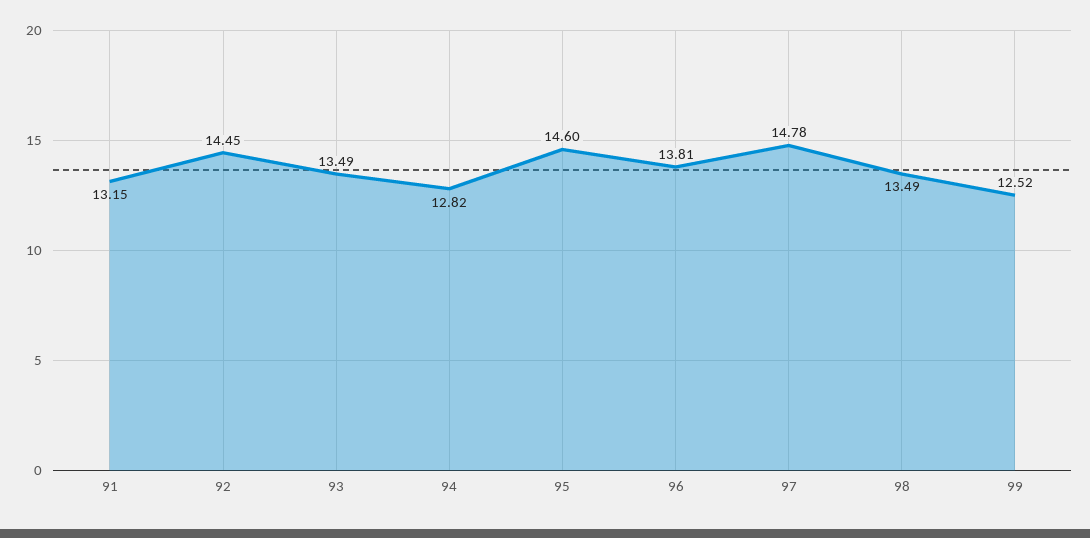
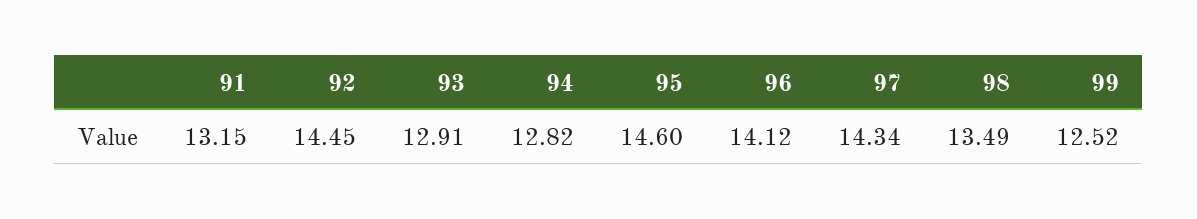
  {
    "91": 13.15,
    "92": 14.45,
-   "93": 13.49,
+   "93": 12.91,
    "94": 12.82,
    "95": 14.6,
-   "96": 13.81,
+   "96": 14.12,
-   "97": 14.78,
+   "97": 14.34,
    "98": 13.49,
    "99": 12.52
  }

